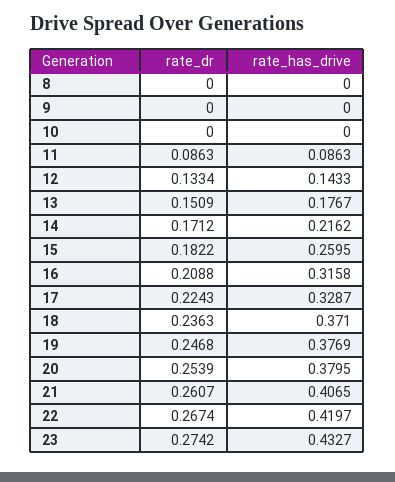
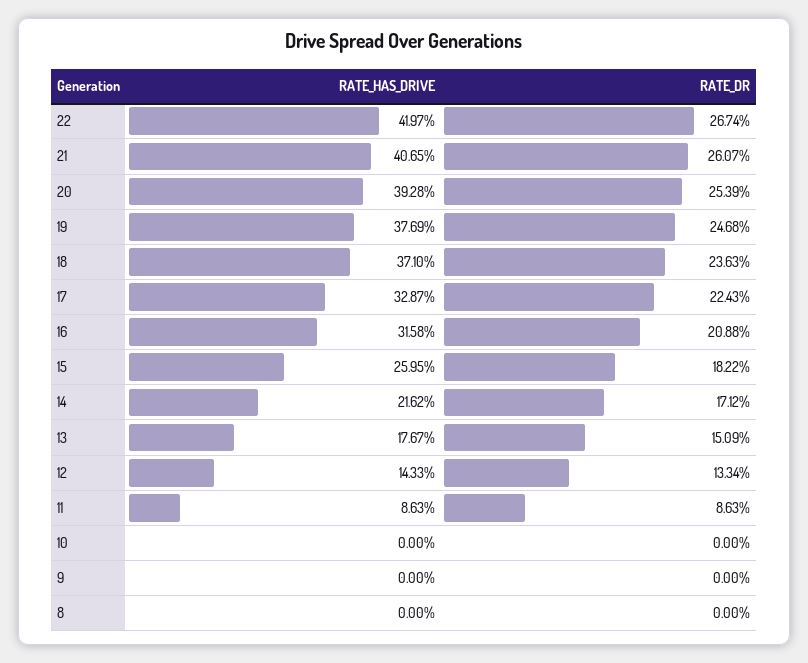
  {
    "rate_dr": {
      "8": 0,
      "9": 0,
      "10": 0,
      "11": 0.0863,
      "12": 0.1334,
      "13": 0.1509,
      "14": 0.1712,
      "15": 0.1822,
      "16": 0.2088,
      "17": 0.2243,
      "18": 0.2363,
      "19": 0.2468,
      "20": 0.2539,
      "21": 0.2607,
-     "22": 0.2674,
+     "22": 0.2674
-     "23": 0.2742
    },
    "rate_has_drive": {
      "8": 0,
      "9": 0,
      "10": 0,
      "11": 0.0863,
      "12": 0.1433,
      "13": 0.1767,
      "14": 0.2162,
      "15": 0.2595,
      "16": 0.3158,
      "17": 0.3287,
      "18": 0.371,
      "19": 0.3769,
-     "20": 0.3795,
+     "20": 0.3928,
      "21": 0.4065,
-     "22": 0.4197,
+     "22": 0.4197
-     "23": 0.4327
    }
  }

